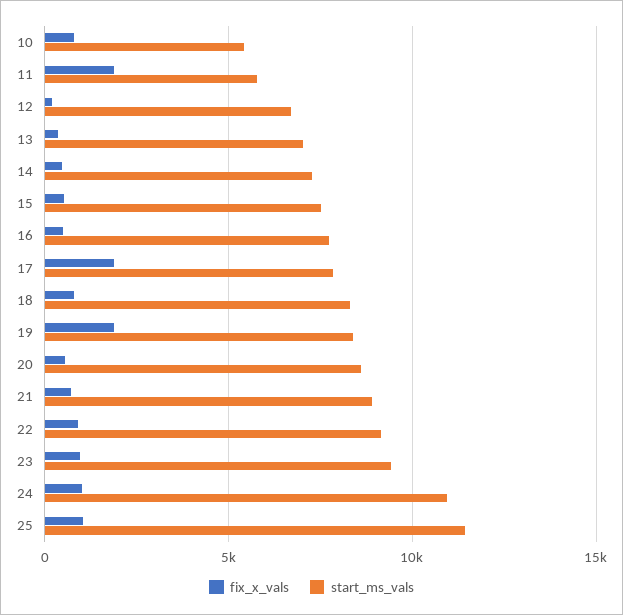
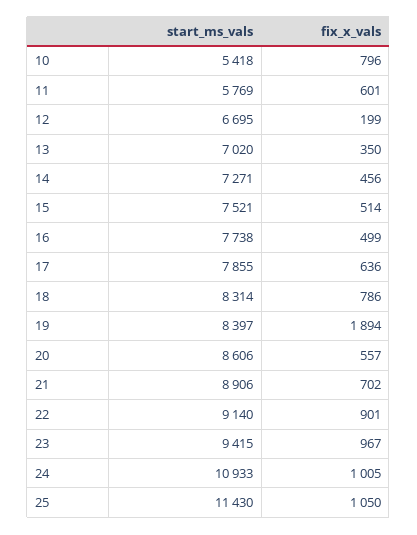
  {
    "fix_x_vals": {
      "10": 796,
-     "11": 2000,
+     "11": 601,
      "12": 199,
      "13": 350,
      "14": 456,
      "15": 514,
      "16": 499,
-     "17": 2000,
+     "17": 636,
      "18": 786,
      "19": 1894,
      "20": 557,
      "21": 702,
      "22": 901,
      "23": 967,
      "24": 1005,
      "25": 1050
    },
    "start_ms_vals": {
      "10": 5418,
      "11": 5769,
      "12": 6695,
      "13": 7020,
      "14": 7271,
      "15": 7521,
      "16": 7738,
      "17": 7855,
      "18": 8314,
      "19": 8397,
      "20": 8606,
      "21": 8906,
      "22": 9140,
      "23": 9415,
      "24": 10933,
      "25": 11430
    }
  }

